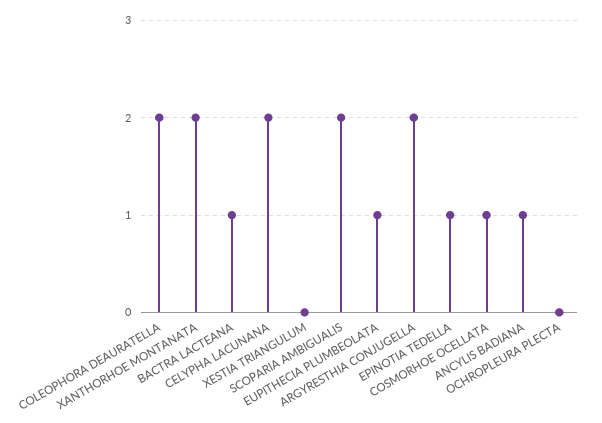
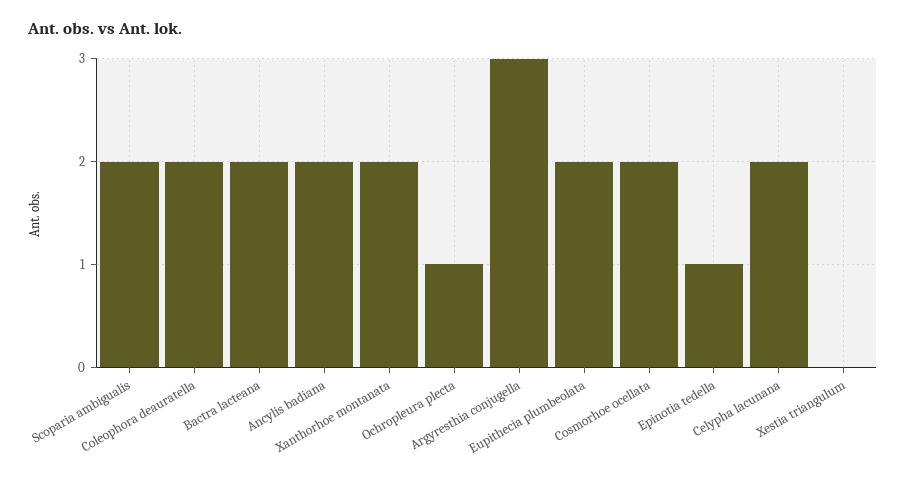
  {
    "COLEOPHORA DEAURATELLA": 2,
    "XANTHORHOE MONTANATA": 2,
-   "BACTRA LACTEANA": 1,
+   "BACTRA LACTEANA": 2,
    "CELYPHA LACUNANA": 2,
    "XESTIA TRIANGULUM": 0,
    "SCOPARIA AMBIGUALIS": 2,
-   "EUPITHECIA PLUMBEOLATA": 1,
+   "EUPITHECIA PLUMBEOLATA": 2,
-   "ARGYRESTHIA CONJUGELLA": 2,
+   "ARGYRESTHIA CONJUGELLA": 3,
    "EPINOTIA TEDELLA": 1,
-   "COSMORHOE OCELLATA": 1,
+   "COSMORHOE OCELLATA": 2,
-   "ANCYLIS BADIANA": 1,
+   "ANCYLIS BADIANA": 2,
-   "OCHROPLEURA PLECTA": 0
+   "OCHROPLEURA PLECTA": 1
  }

